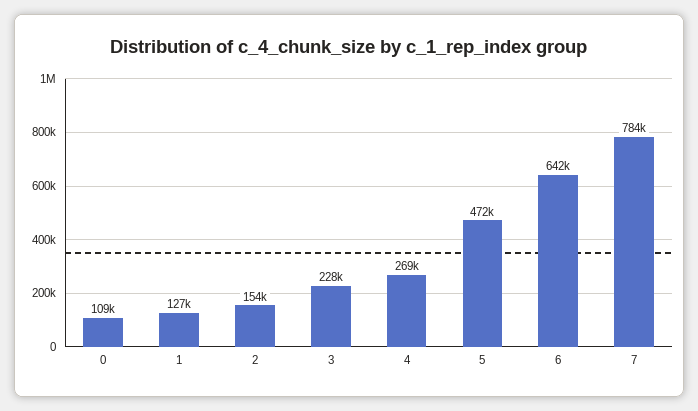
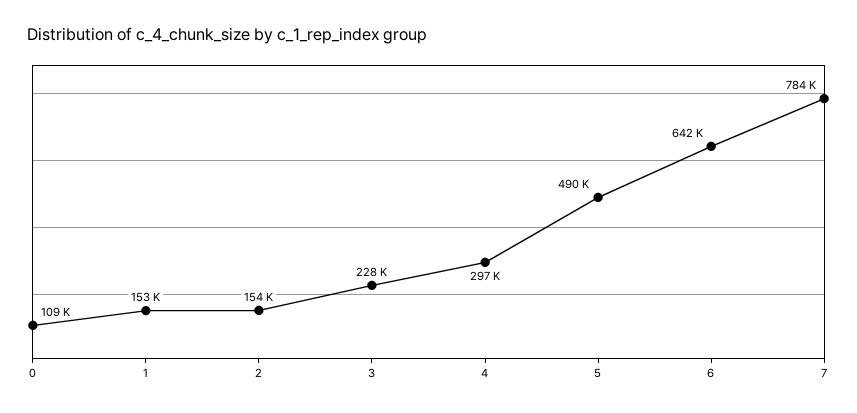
  {
    "0": 109000,
-   "1": 127000,
+   "1": 153000,
    "2": 154000,
    "3": 228000,
-   "4": 269000,
+   "4": 297000,
-   "5": 472000,
+   "5": 490000,
    "6": 642000,
    "7": 784000
  }

